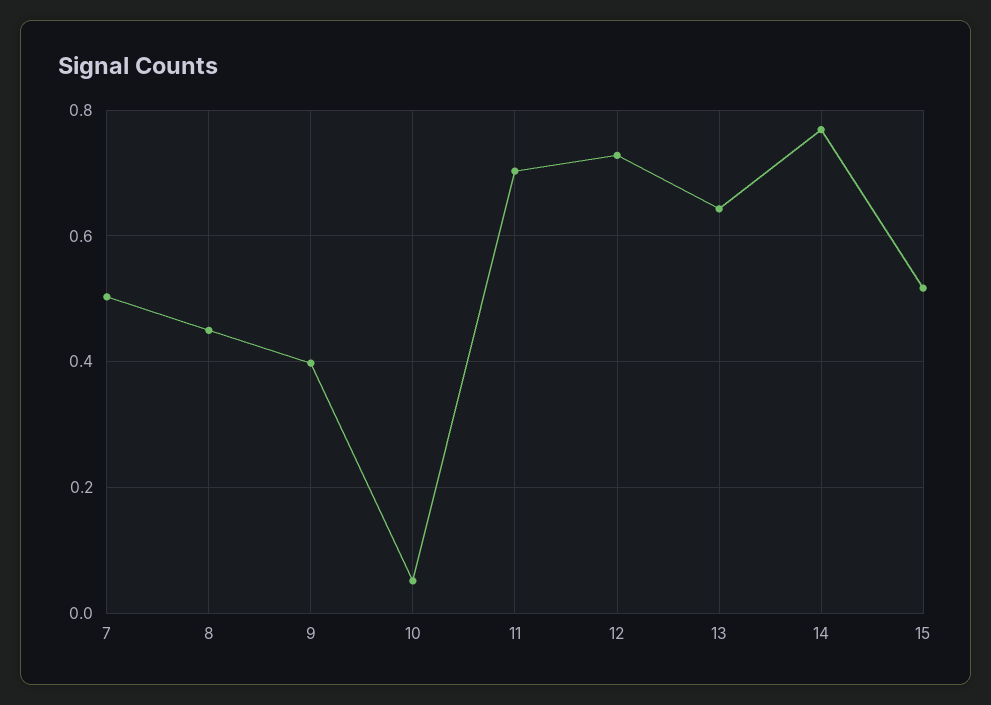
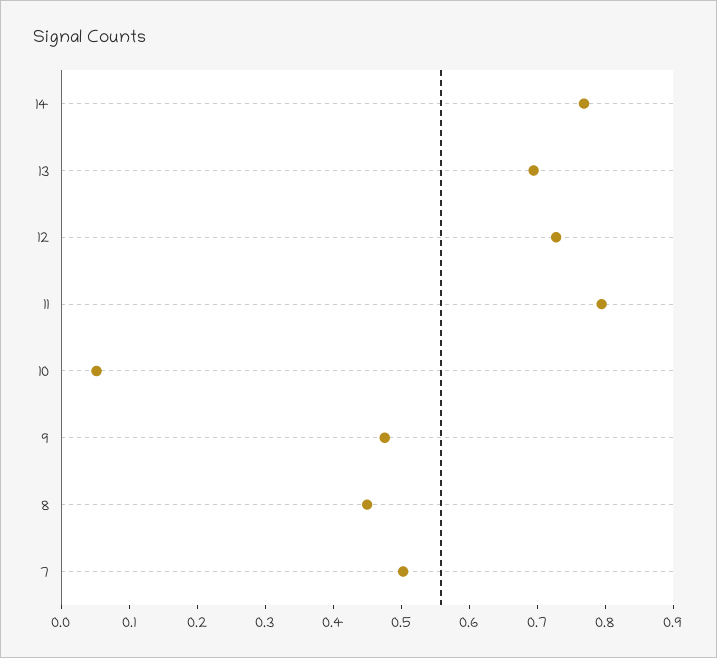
  {
    "7": 0.5,
    "8": 0.46,
-   "9": 0.4,
+   "9": 0.48,
    "10": 0.06,
-   "11": 0.7,
+   "11": 0.8,
    "12": 0.72,
-   "13": 0.64,
+   "13": 0.7,
-   "14": 0.76,
+   "14": 0.76
-   "15": 0.52
  }

